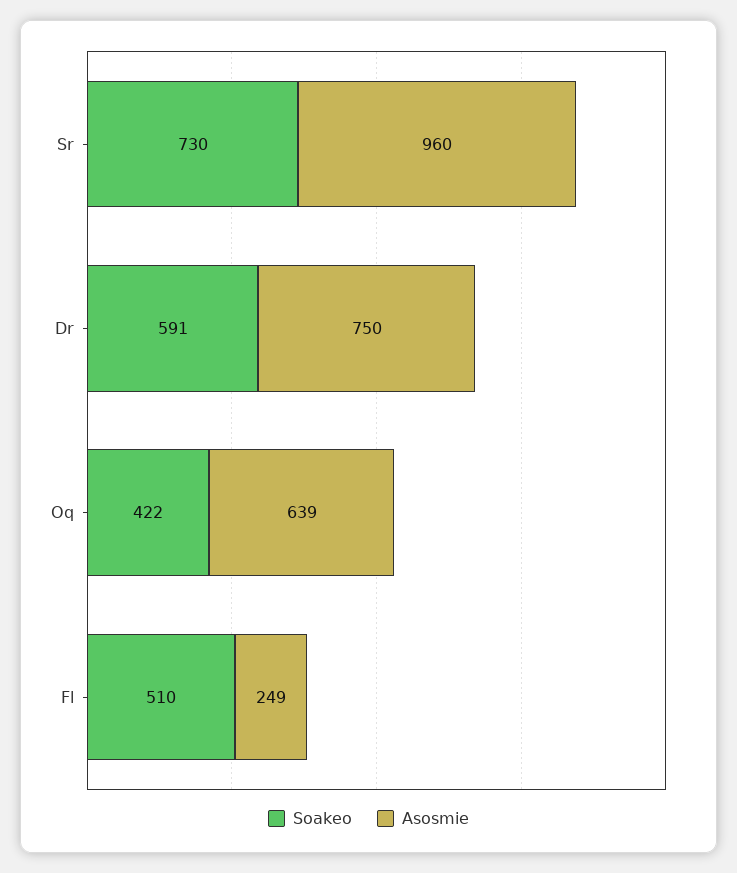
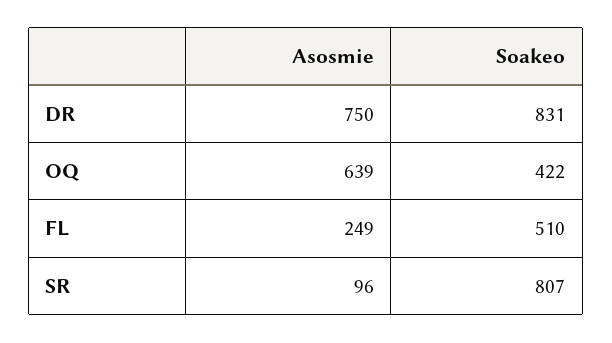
  {
    "Soakeo": {
-     "Sr": 730,
+     "Sr": 807,
-     "Dr": 591,
+     "Dr": 831,
      "Oq": 422,
      "Fl": 510
    },
    "Asosmie": {
-     "Sr": 960,
+     "Sr": 96,
      "Dr": 750,
      "Oq": 639,
      "Fl": 249
    }
  }

